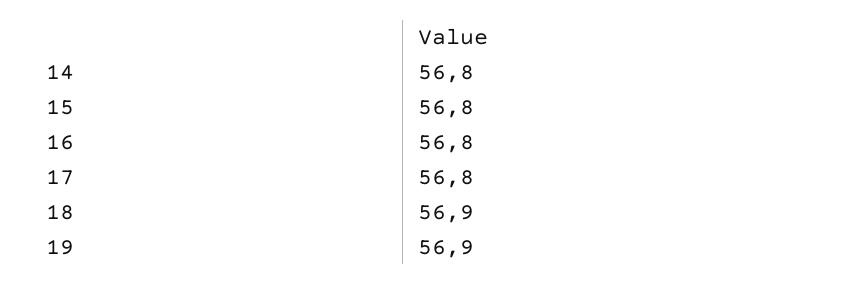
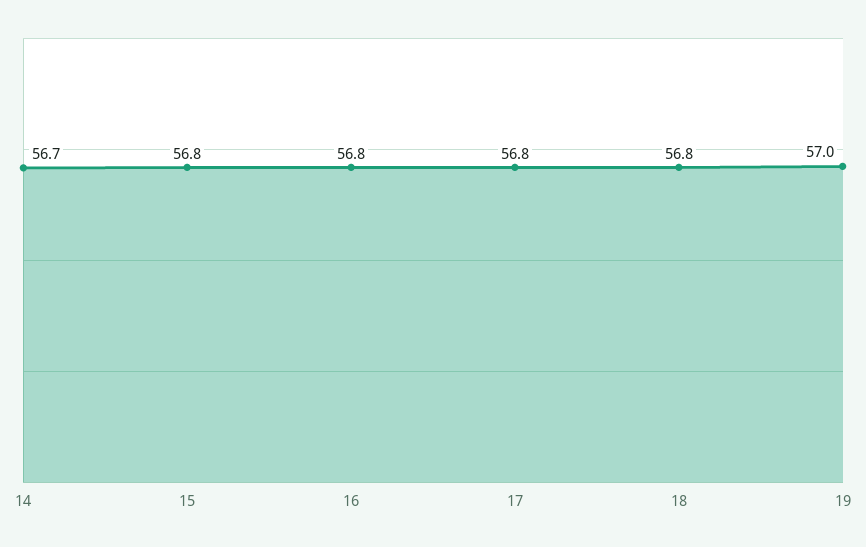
  {
-   "14": 56.8,
+   "14": 56.7,
    "15": 56.8,
    "16": 56.8,
    "17": 56.8,
-   "18": 56.9,
+   "18": 56.8,
-   "19": 56.9
+   "19": 57
  }

